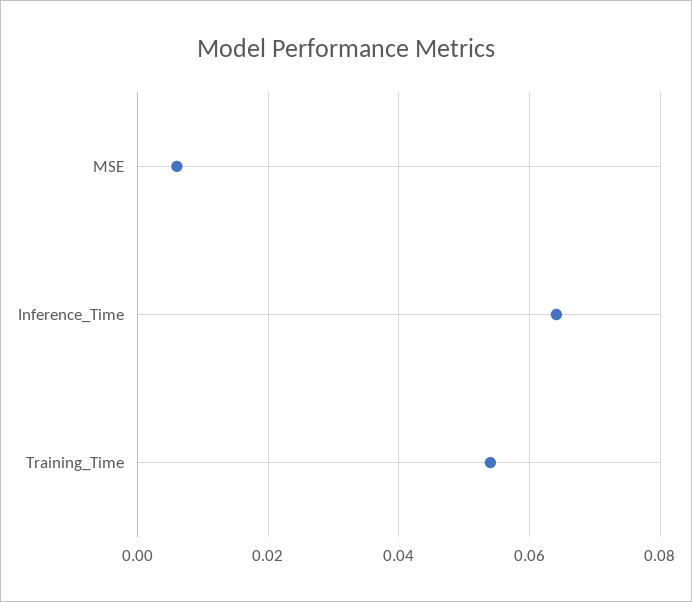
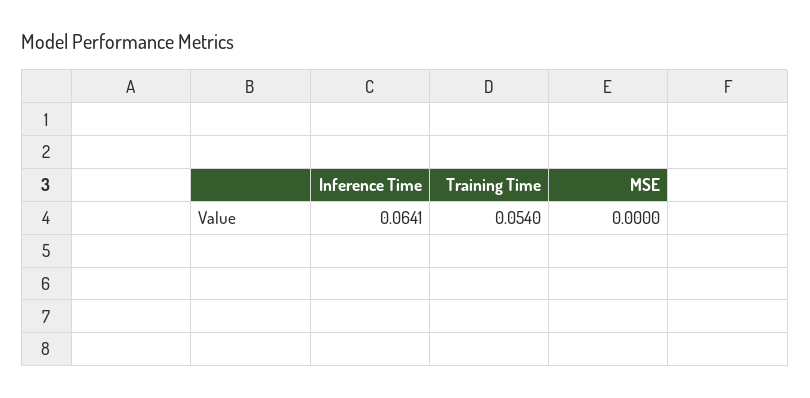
  {
-   "MSE": 0.006,
+   "MSE": 0,
    "Inference_Time": 0.0641,
    "Training_Time": 0.054
  }

